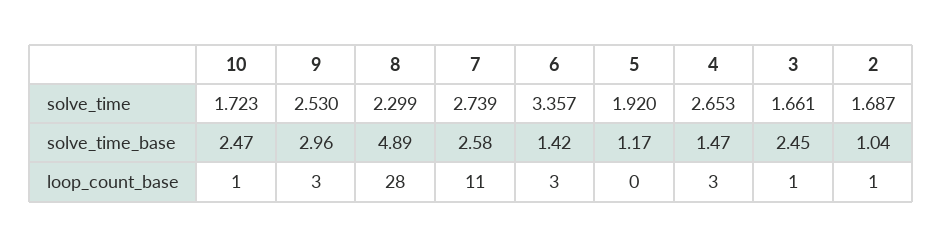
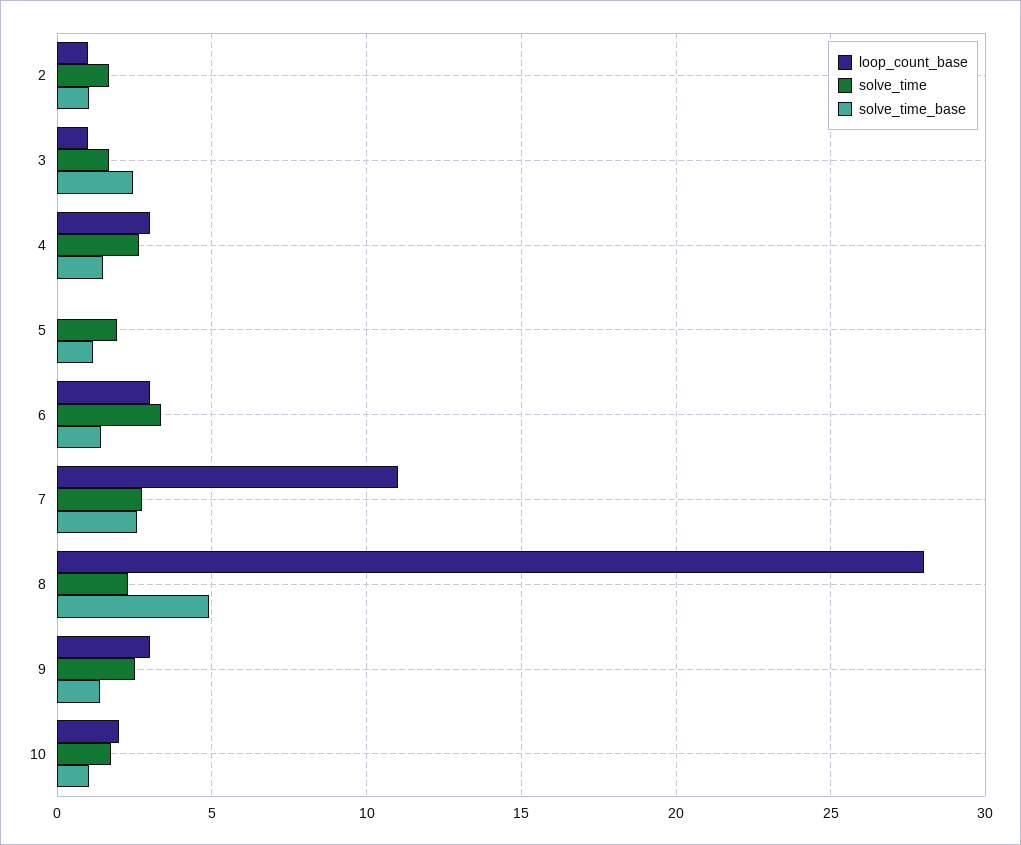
  {
    "solve_time": {
      "10": 1.723,
      "9": 2.53,
      "8": 2.299,
      "7": 2.739,
      "6": 3.357,
      "5": 1.92,
      "4": 2.653,
      "3": 1.661,
      "2": 1.687
    },
    "solve_time_base": {
-     "10": 2.47,
+     "10": 1,
-     "9": 2.96,
+     "9": 1.5,
      "8": 4.89,
      "7": 2.58,
      "6": 1.42,
      "5": 1.17,
      "4": 1.47,
      "3": 2.45,
      "2": 1.04
    },
    "loop_count_base": {
-     "10": 1,
+     "10": 2,
      "9": 3,
      "8": 28,
      "7": 11,
      "6": 3,
      "5": 0,
      "4": 3,
      "3": 1,
      "2": 1
    }
  }

